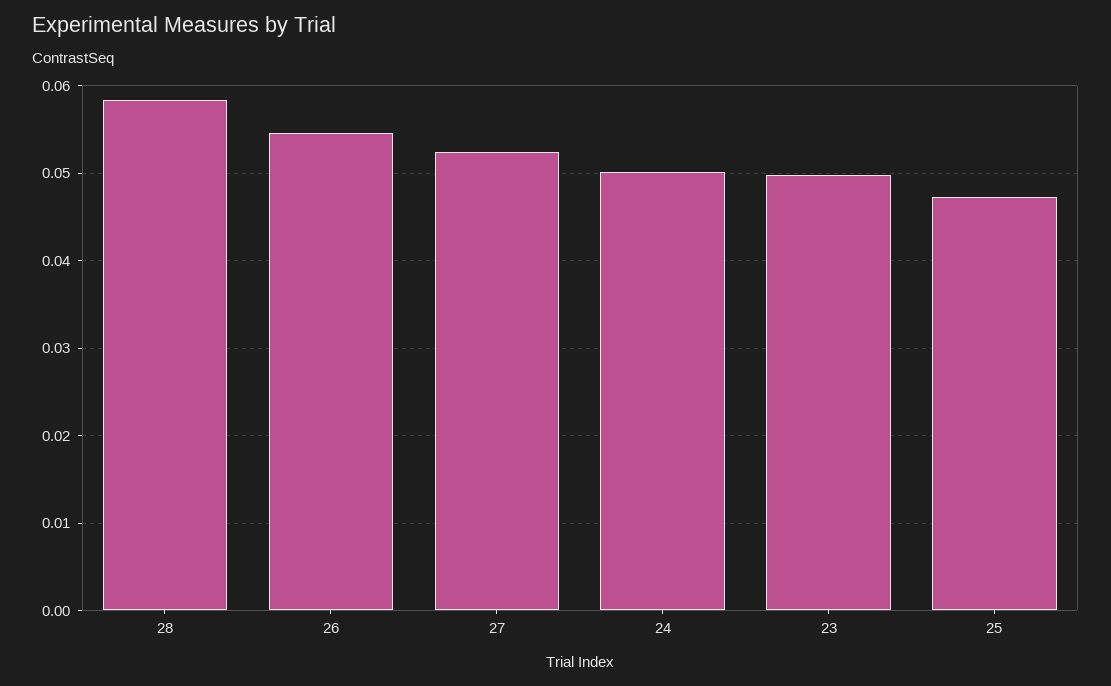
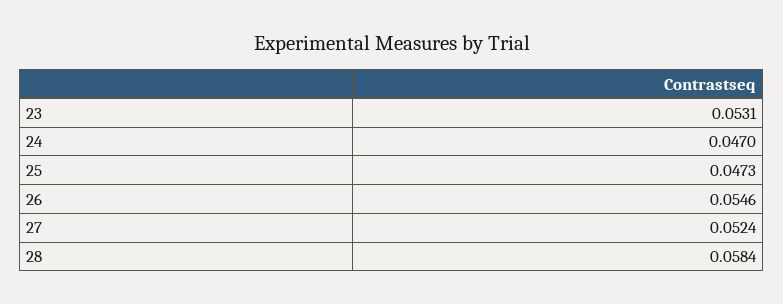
  {
    "28": 0.0584,
    "26": 0.0546,
    "27": 0.0524,
-   "24": 0.05,
+   "24": 0.047,
-   "23": 0.05,
+   "23": 0.0531,
    "25": 0.0473
  }

